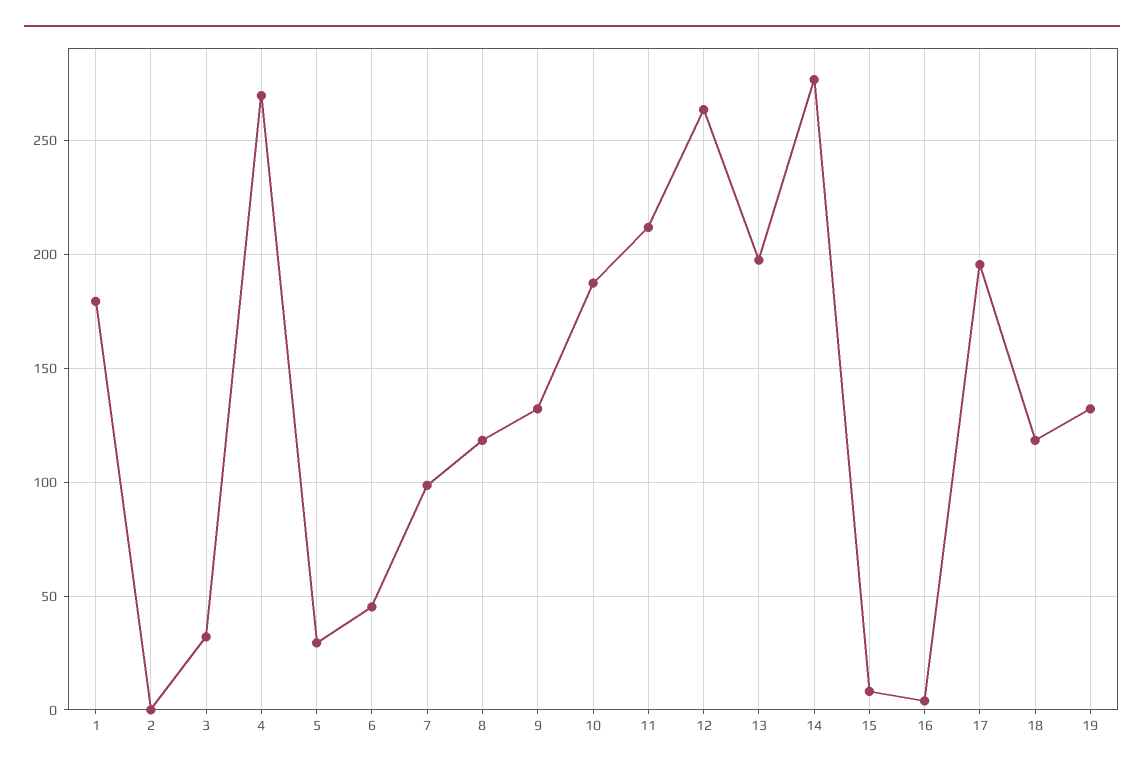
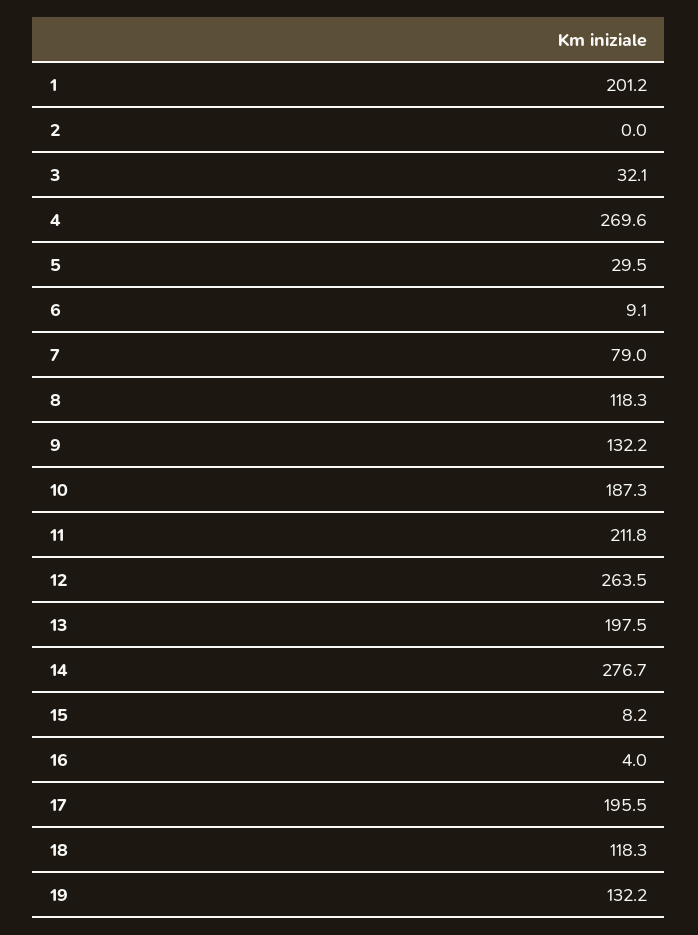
  {
-   "1": 180,
+   "1": 201.2,
    "2": 0,
    "3": 32.1,
    "4": 269.6,
    "5": 29.5,
-   "6": 45,
+   "6": 9.1,
-   "7": 100,
+   "7": 79,
    "8": 118.3,
    "9": 132.2,
    "10": 187.3,
    "11": 211.8,
    "12": 263.5,
    "13": 197.5,
    "14": 276.7,
    "15": 8.2,
    "16": 4,
    "17": 195.5,
    "18": 118.3,
    "19": 132.2
  }

